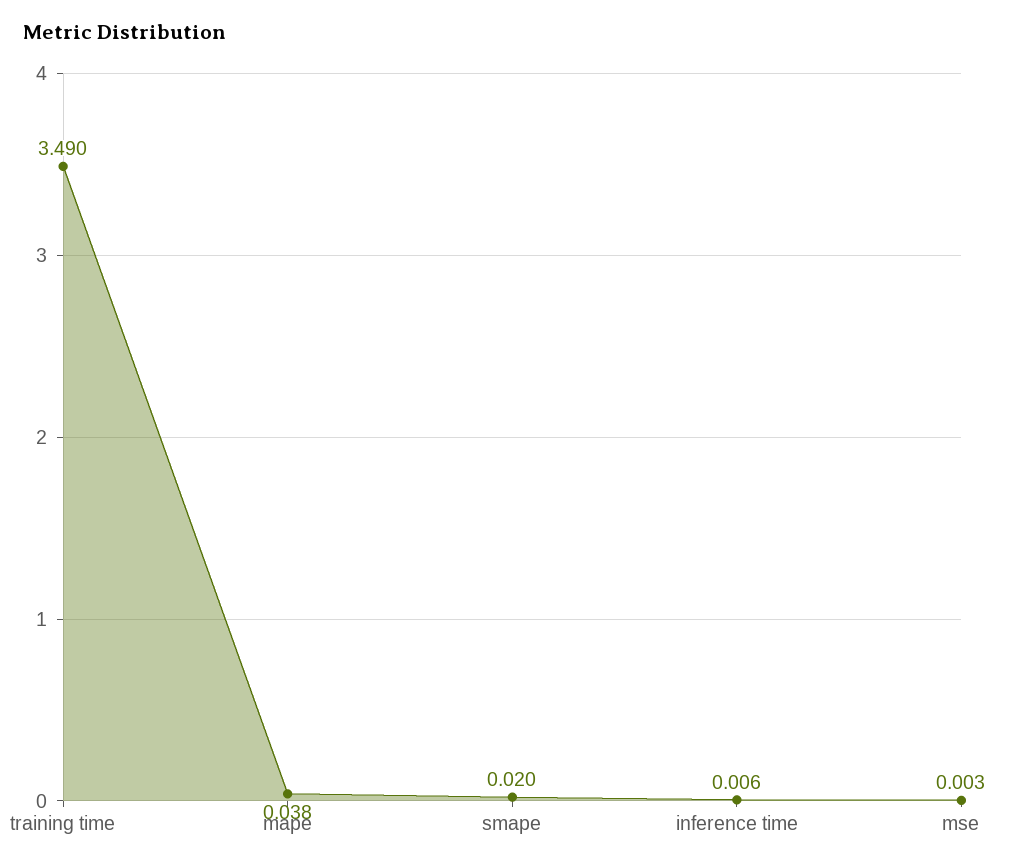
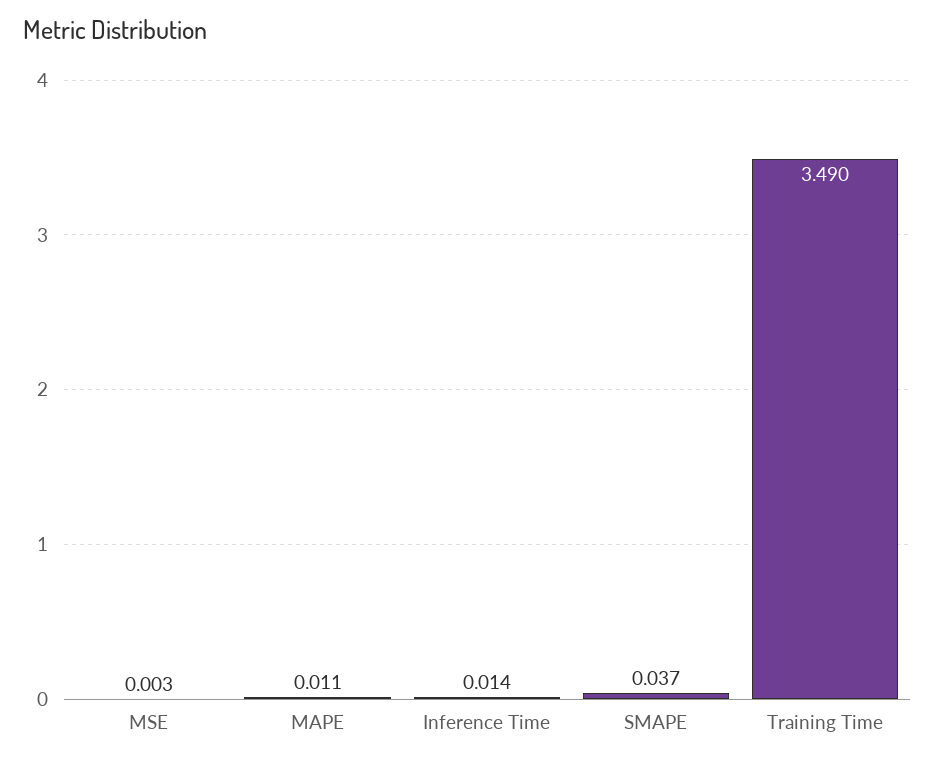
  {
    "training time": 3.49,
-   "mape": 0.038,
+   "mape": 0.011,
-   "smape": 0.02,
+   "smape": 0.037,
-   "inference time": 0.006,
+   "inference time": 0.014,
    "mse": 0.003
  }

